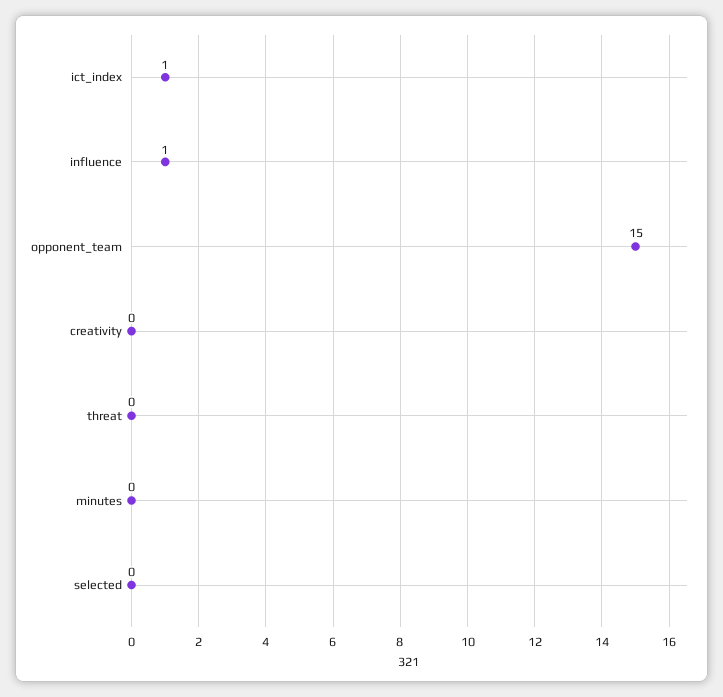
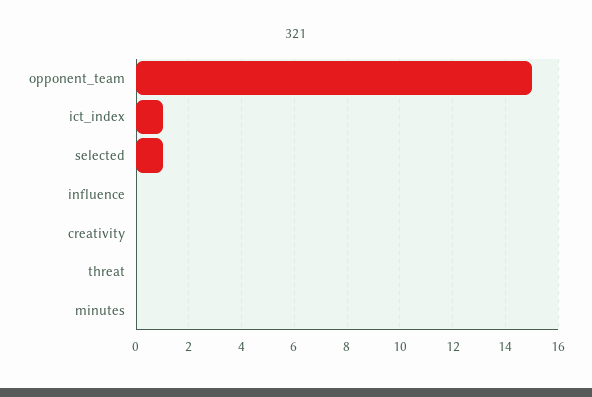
  {
    "ict_index": 1,
-   "influence": 1,
+   "influence": 0,
    "opponent_team": 15,
    "creativity": 0,
    "threat": 0,
    "minutes": 0,
-   "selected": 0
+   "selected": 1
  }

